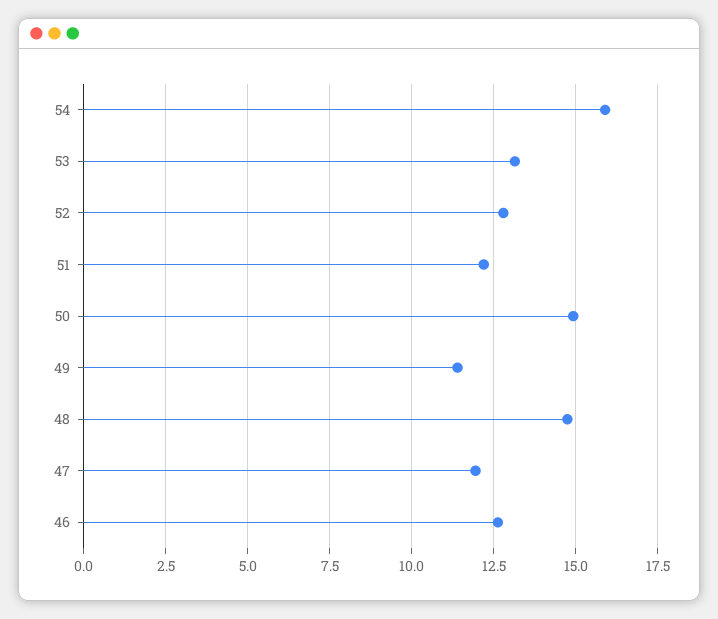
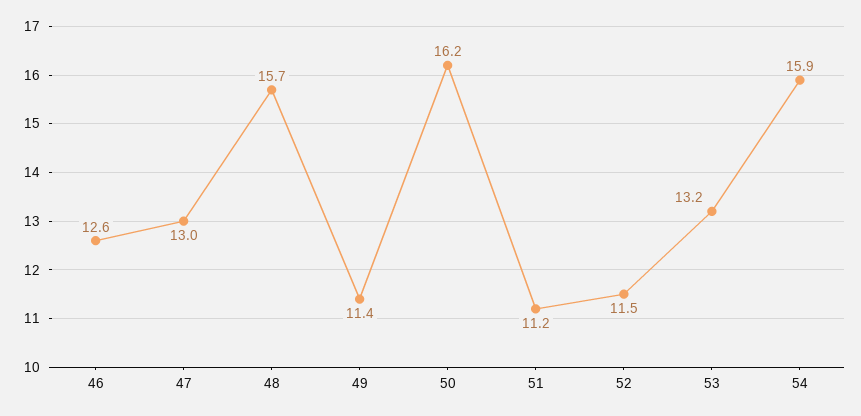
  {
    "54": 15.9,
    "53": 13.2,
-   "52": 12.75,
+   "52": 11.5,
-   "51": 12.25,
+   "51": 11.2,
-   "50": 15,
+   "50": 16.2,
    "49": 11.4,
-   "48": 14.75,
+   "48": 15.7,
-   "47": 12,
+   "47": 13,
    "46": 12.6
  }

